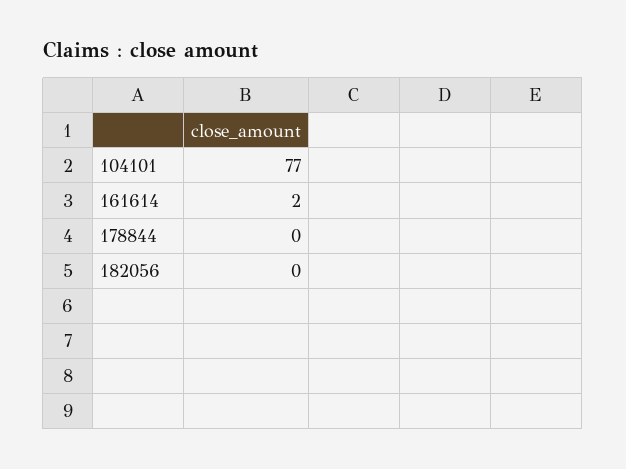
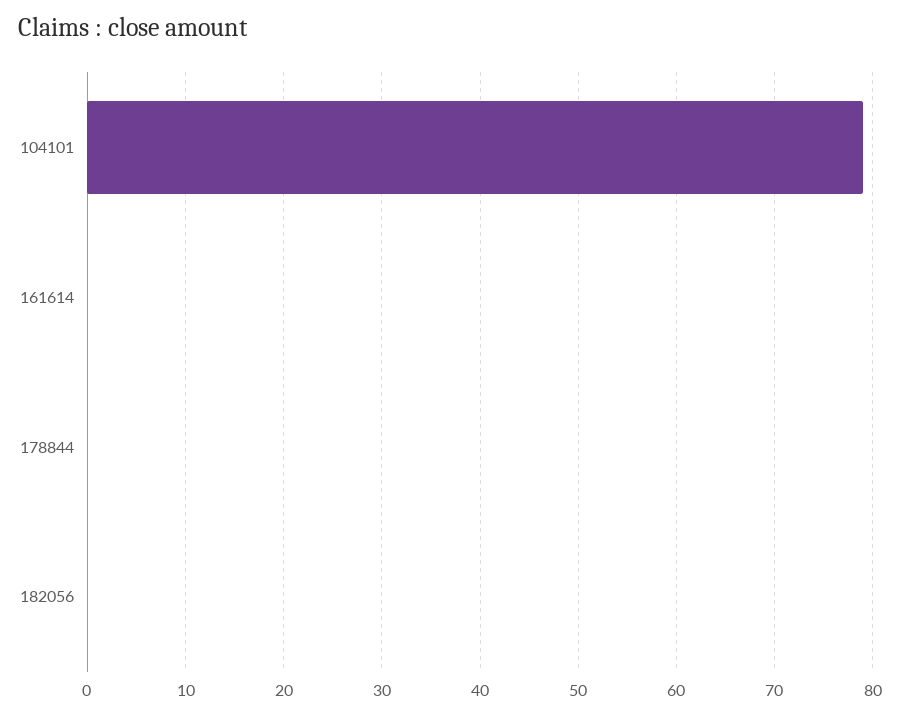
  {
-   "104101": 77,
+   "104101": 79,
-   "161614": 2,
+   "161614": 0,
    "178844": 0,
    "182056": 0
  }

